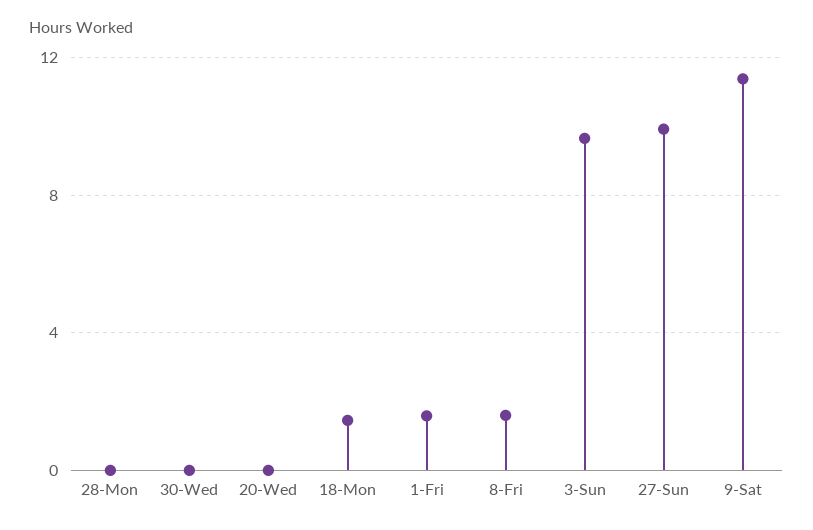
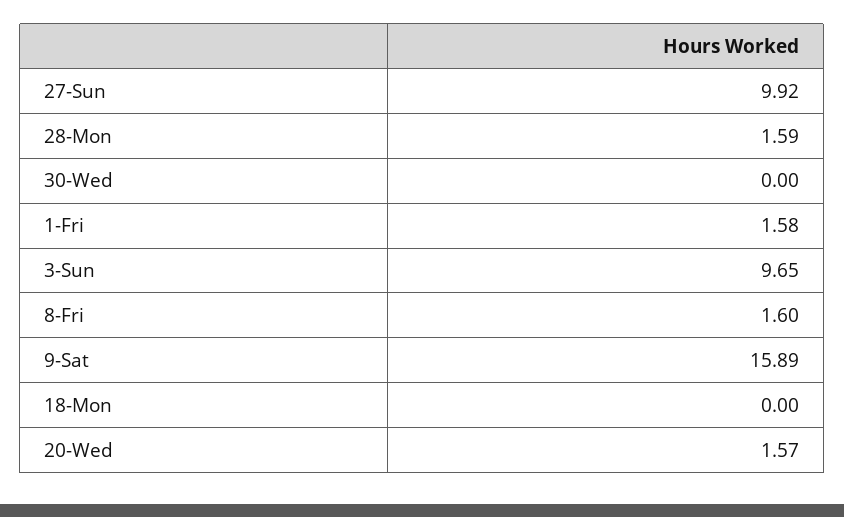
  {
-   "28-Mon": 0,
+   "28-Mon": 1.59,
    "30-Wed": 0,
-   "20-Wed": 0,
+   "20-Wed": 1.57,
-   "18-Mon": 1.5,
+   "18-Mon": 0,
    "1-Fri": 1.58,
    "8-Fri": 1.6,
    "3-Sun": 9.65,
    "27-Sun": 9.92,
-   "9-Sat": 11.5
+   "9-Sat": 15.89
  }

